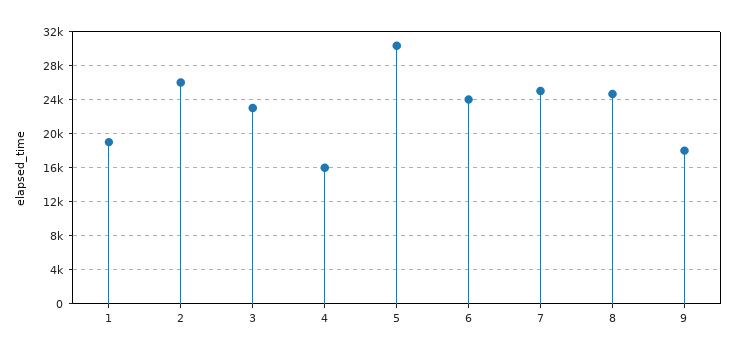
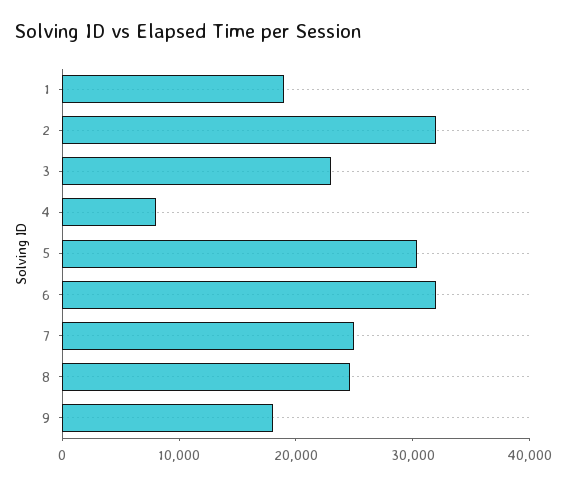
  {
    "1": 19000,
-   "2": 26000,
+   "2": 32000,
    "3": 23000,
-   "4": 16000,
+   "4": 8000,
    "5": 30000,
-   "6": 24000,
+   "6": 32000,
    "7": 25000,
    "8": 25000,
    "9": 18000
  }

